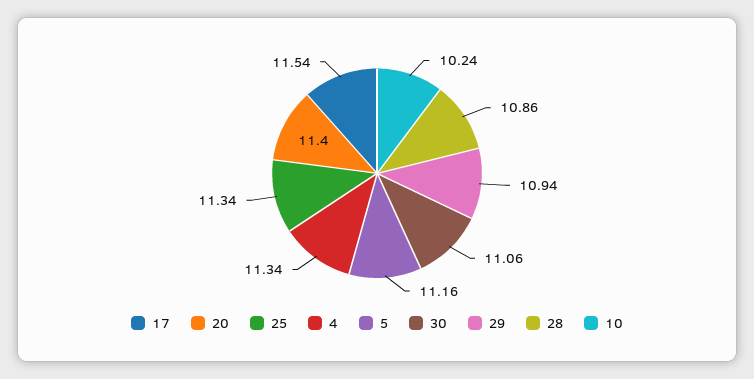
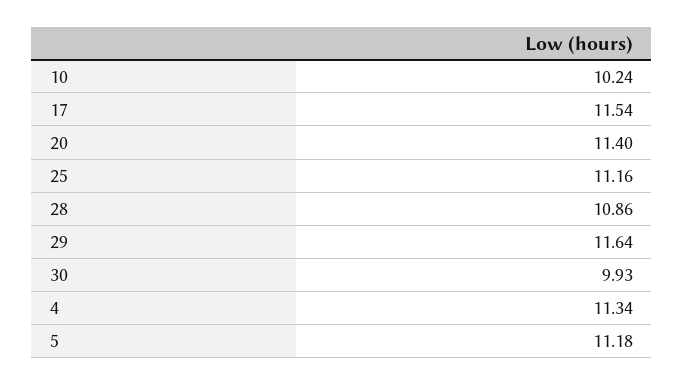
  {
    "17": 11.54,
    "20": 11.4,
-   "25": 11.34,
+   "25": 11.16,
    "4": 11.34,
-   "5": 11.16,
+   "5": 11.18,
-   "30": 11.06,
+   "30": 9.93,
-   "29": 10.94,
+   "29": 11.64,
    "28": 10.86,
    "10": 10.24
  }

